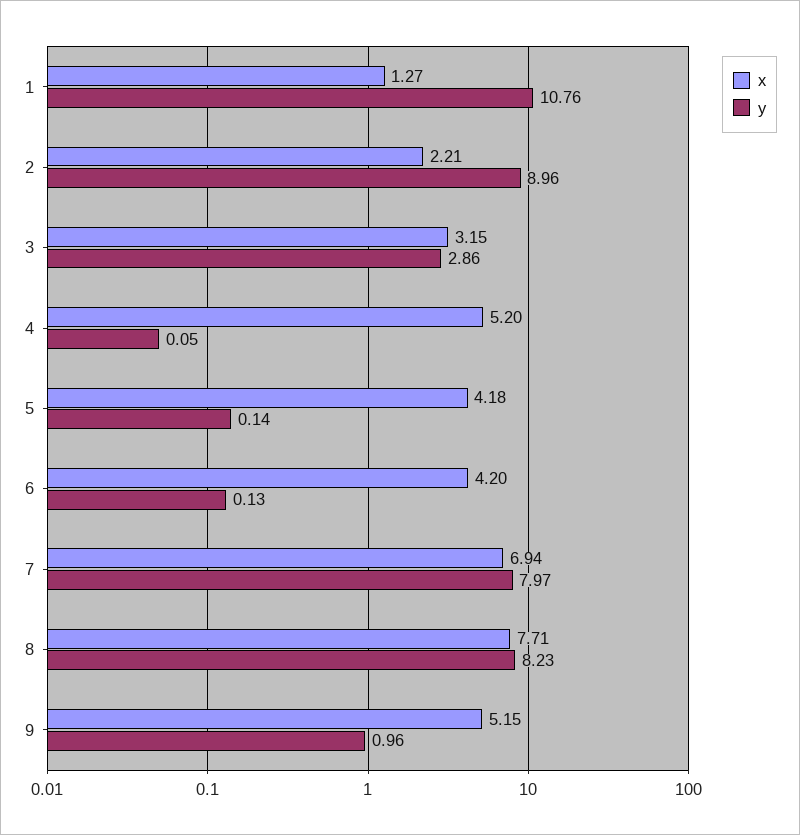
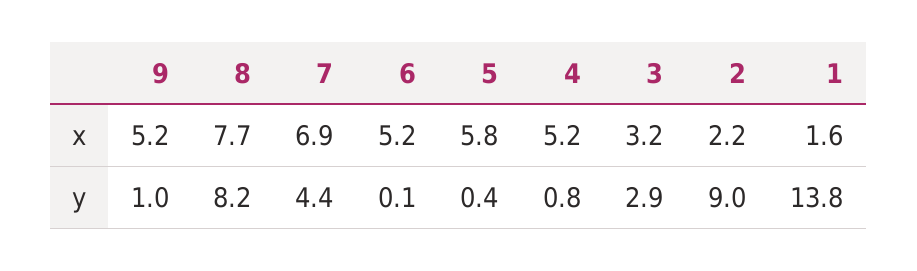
  {
    "x": {
-     "1": 1.27,
+     "1": 1.6,
      "2": 2.21,
      "3": 3.15,
      "4": 5.2,
-     "5": 4.18,
+     "5": 5.8,
-     "6": 4.2,
+     "6": 5.2,
      "7": 6.94,
      "8": 7.71,
      "9": 5.15
    },
    "y": {
-     "1": 10.76,
+     "1": 13.8,
      "2": 8.96,
      "3": 2.86,
-     "4": 0.05,
+     "4": 0.8,
-     "5": 0.14,
+     "5": 0.4,
      "6": 0.13,
-     "7": 7.97,
+     "7": 4.4,
      "8": 8.23,
      "9": 0.96
    }
  }

